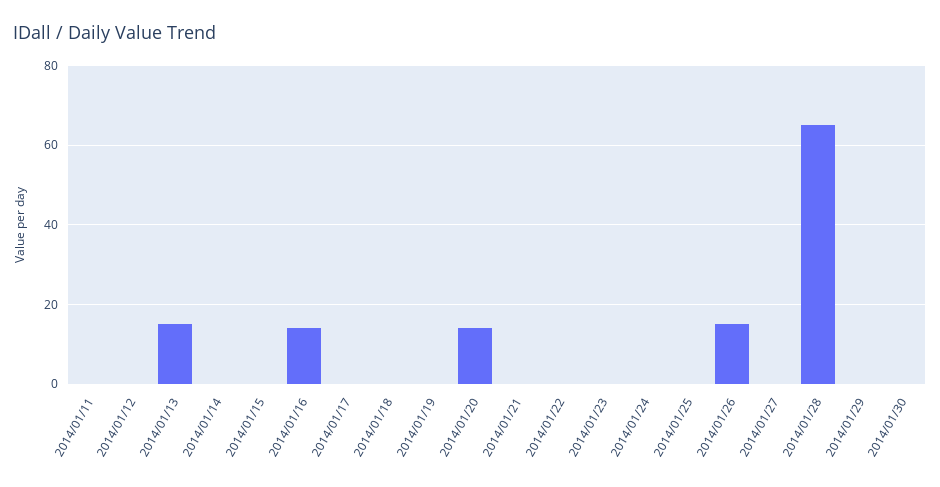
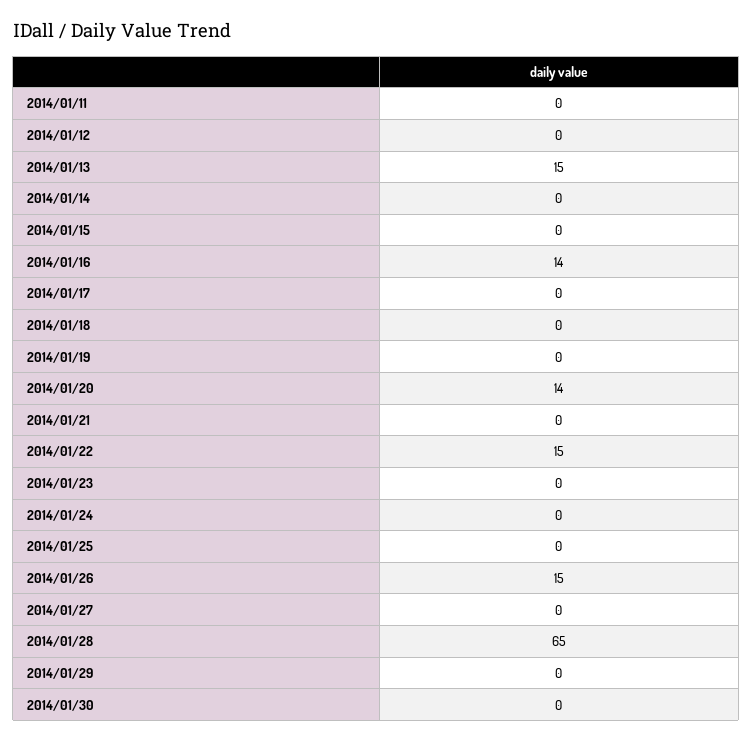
  {
    "2014/01/11": 0,
    "2014/01/12": 0,
    "2014/01/13": 15,
    "2014/01/14": 0,
    "2014/01/15": 0,
    "2014/01/16": 14,
    "2014/01/17": 0,
    "2014/01/18": 0,
    "2014/01/19": 0,
    "2014/01/20": 14,
    "2014/01/21": 0,
-   "2014/01/22": 0,
+   "2014/01/22": 15,
    "2014/01/23": 0,
    "2014/01/24": 0,
    "2014/01/25": 0,
    "2014/01/26": 15,
    "2014/01/27": 0,
    "2014/01/28": 65,
    "2014/01/29": 0,
    "2014/01/30": 0
  }

